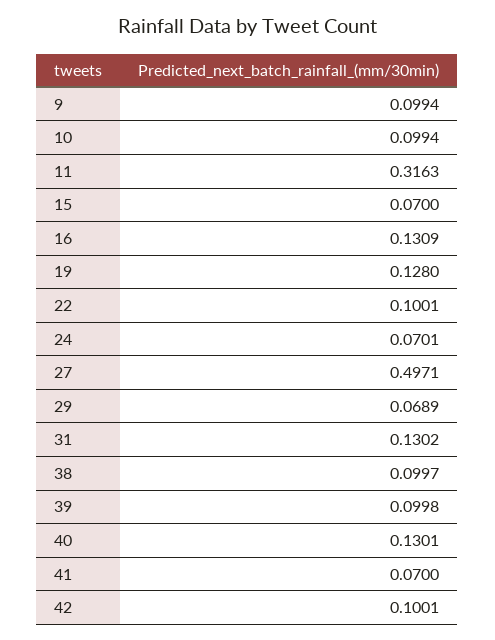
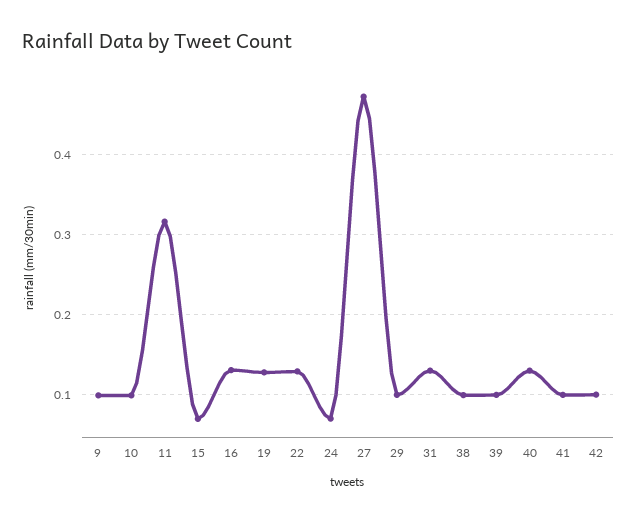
  {
    "9": 0.0994,
    "10": 0.0994,
    "11": 0.3163,
    "15": 0.07,
    "16": 0.1309,
    "19": 0.128,
-   "22": 0.1001,
+   "22": 0.13,
    "24": 0.0701,
-   "27": 0.4971,
+   "27": 0.47,
-   "29": 0.0689,
+   "29": 0.1,
    "31": 0.1302,
    "38": 0.0997,
    "39": 0.0998,
    "40": 0.1301,
-   "41": 0.07,
+   "41": 0.1,
    "42": 0.1001
  }

